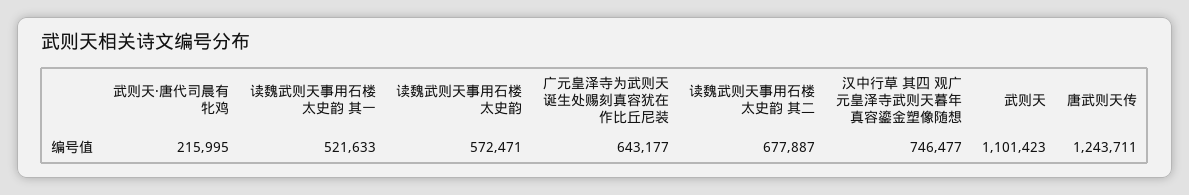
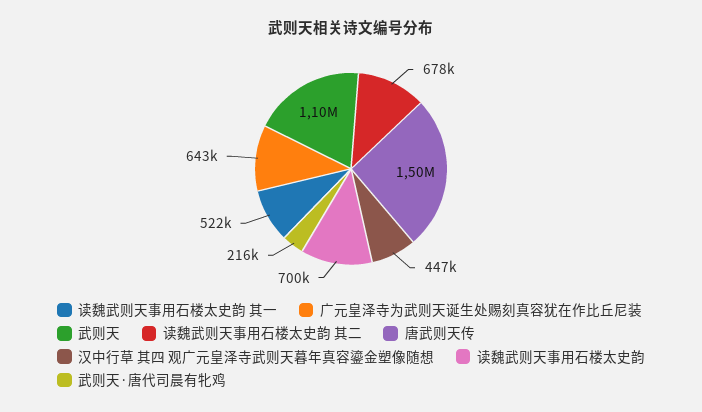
  {
    "武则天·唐代司晨有牝鸡": 215995,
    "读魏武则天事用石楼太史韵 其一": 521633,
-   "读魏武则天事用石楼太史韵": 572471,
+   "读魏武则天事用石楼太史韵": 700000,
    "广元皇泽寺为武则天诞生处赐刻真容犹在作比丘尼装": 643177,
    "读魏武则天事用石楼太史韵 其二": 677887,
-   "汉中行草 其四 观广元皇泽寺武则天暮年真容鎏金塑像随想": 746477,
+   "汉中行草 其四 观广元皇泽寺武则天暮年真容鎏金塑像随想": 447000,
    "武则天": 1101423,
-   "唐武则天传": 1243711
+   "唐武则天传": 1500000
  }

